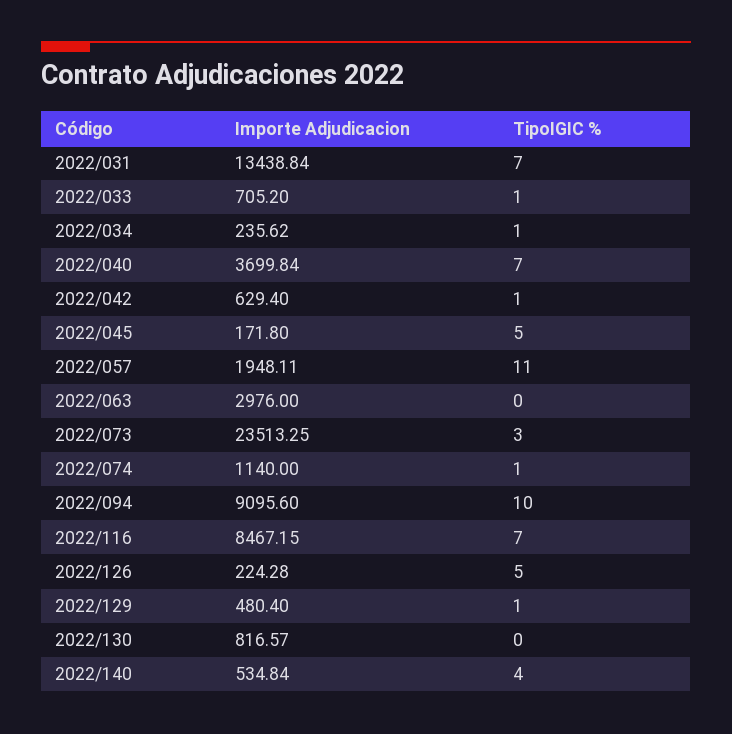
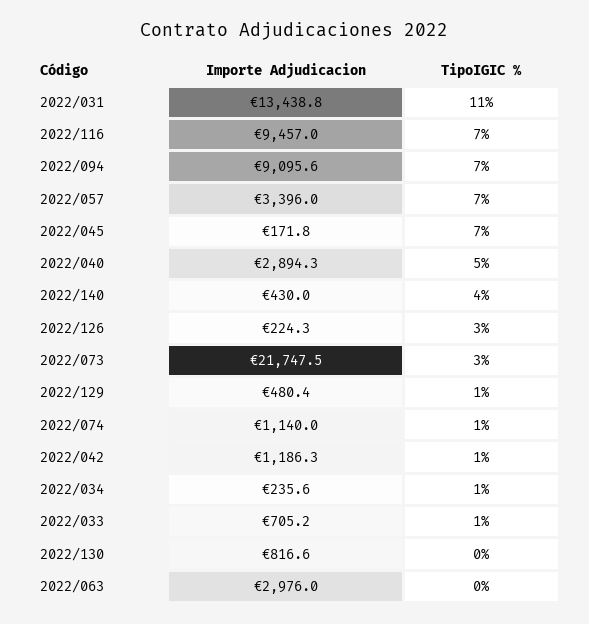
  {
    "Importe Adjudicacion": {
      "2022/031": 13438.84,
      "2022/033": 705.2,
      "2022/034": 235.62,
-     "2022/040": 3699.84,
+     "2022/040": 2894.3,
-     "2022/042": 629.4,
+     "2022/042": 1186.3,
      "2022/045": 171.8,
-     "2022/057": 1948.11,
+     "2022/057": 3396,
      "2022/063": 2976,
-     "2022/073": 23513.25,
+     "2022/073": 21747.5,
      "2022/074": 1140,
      "2022/094": 9095.6,
-     "2022/116": 8467.15,
+     "2022/116": 9457,
      "2022/126": 224.28,
      "2022/129": 480.4,
      "2022/130": 816.57,
-     "2022/140": 534.84
+     "2022/140": 430
    },
    "TipoIGIC %": {
-     "2022/031": 7,
+     "2022/031": 11,
      "2022/033": 1,
      "2022/034": 1,
-     "2022/040": 7,
+     "2022/040": 5,
      "2022/042": 1,
-     "2022/045": 5,
+     "2022/045": 7,
-     "2022/057": 11,
+     "2022/057": 7,
      "2022/063": 0,
      "2022/073": 3,
      "2022/074": 1,
-     "2022/094": 10,
+     "2022/094": 7,
      "2022/116": 7,
-     "2022/126": 5,
+     "2022/126": 3,
      "2022/129": 1,
      "2022/130": 0,
      "2022/140": 4
    }
  }

